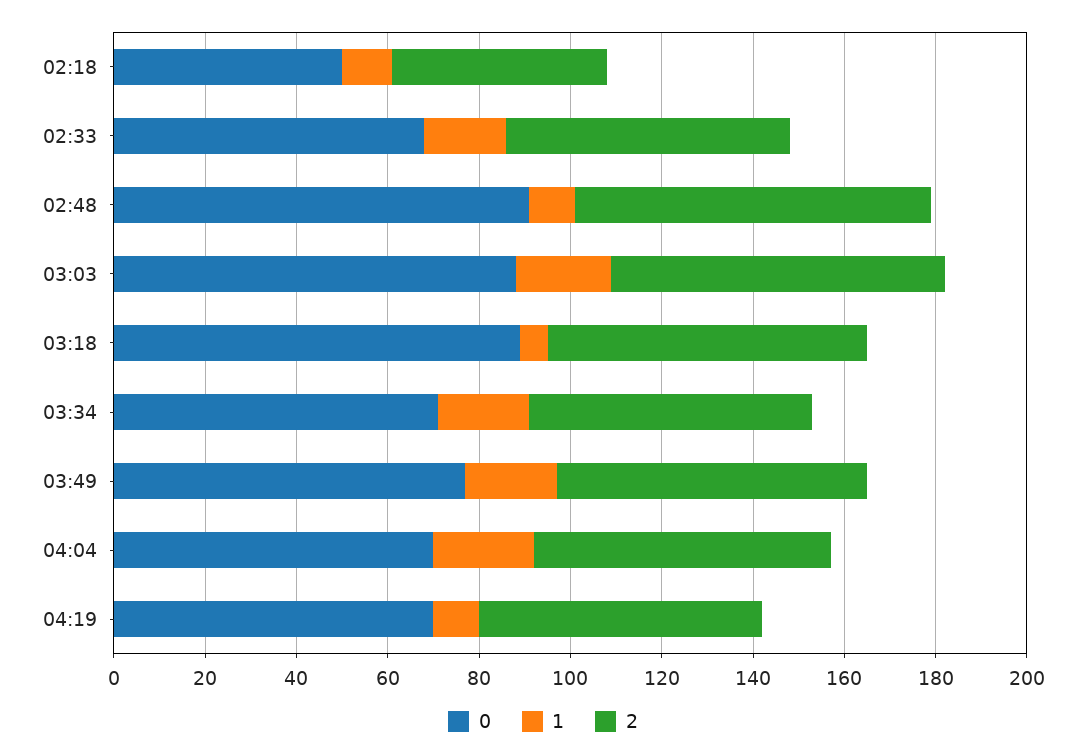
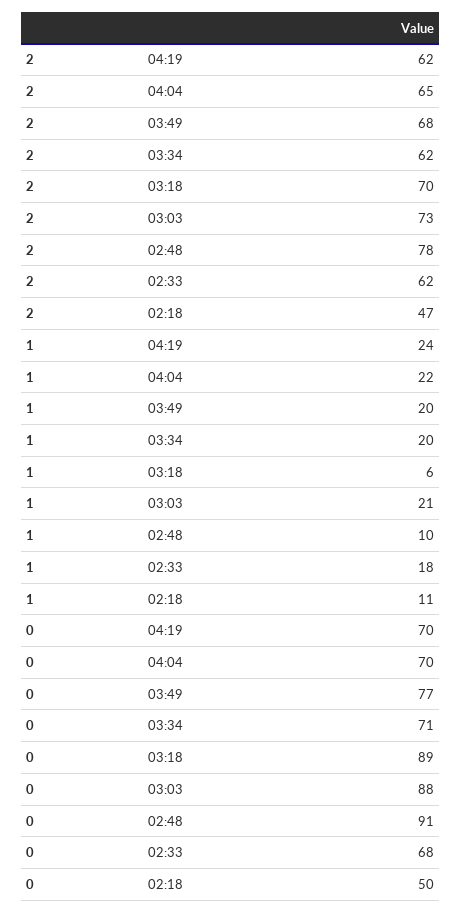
  {
    "0": {
      "02:18": 50,
      "02:33": 68,
      "02:48": 91,
      "03:03": 88,
      "03:18": 89,
      "03:34": 71,
      "03:49": 77,
      "04:04": 70,
      "04:19": 70
    },
    "1": {
      "02:18": 11,
      "02:33": 18,
      "02:48": 10,
      "03:03": 21,
      "03:18": 6,
      "03:34": 20,
      "03:49": 20,
      "04:04": 22,
-     "04:19": 10
+     "04:19": 24
    },
    "2": {
      "02:18": 47,
      "02:33": 62,
      "02:48": 78,
      "03:03": 73,
      "03:18": 70,
      "03:34": 62,
      "03:49": 68,
      "04:04": 65,
      "04:19": 62
    }
  }

